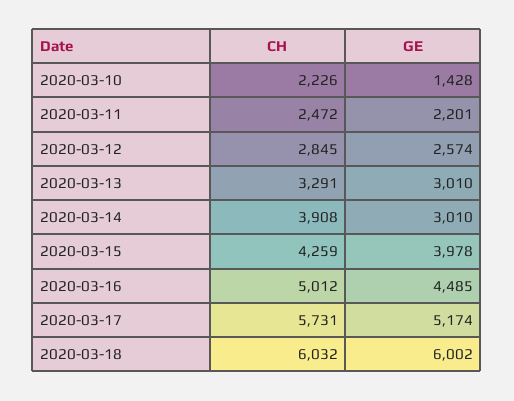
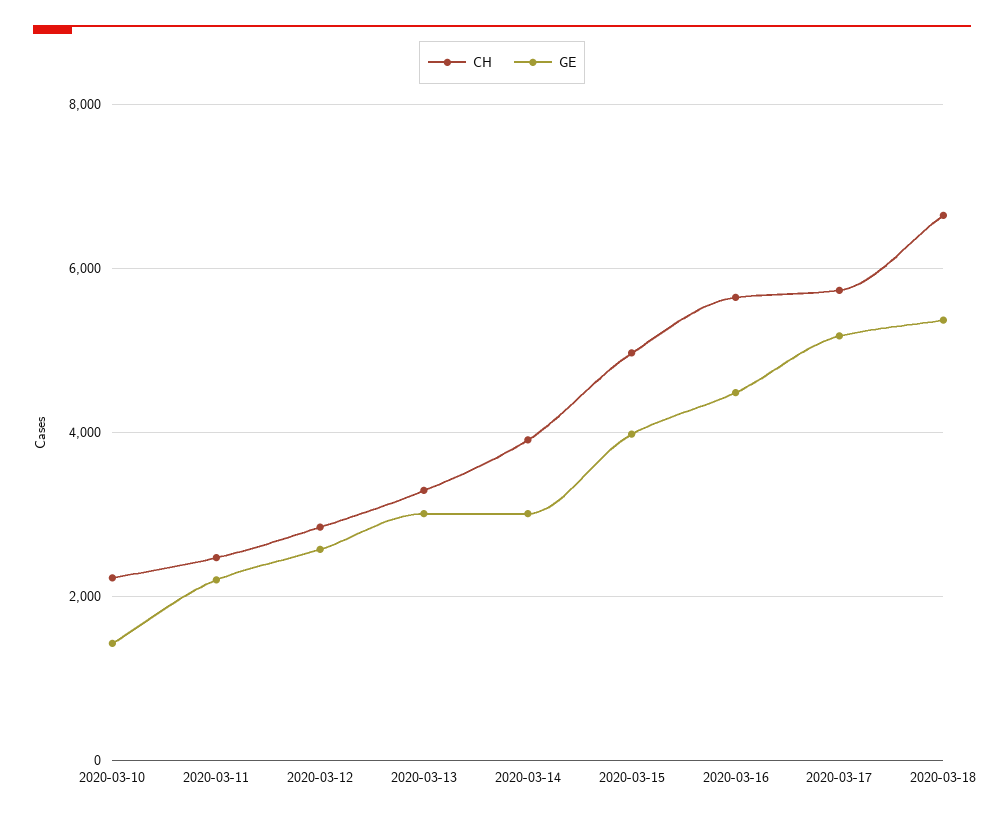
  {
    "CH": {
      "2020-03-10": 2226,
      "2020-03-11": 2472,
      "2020-03-12": 2845,
      "2020-03-13": 3291,
      "2020-03-14": 3908,
-     "2020-03-15": 4259,
+     "2020-03-15": 5000,
-     "2020-03-16": 5012,
+     "2020-03-16": 5600,
      "2020-03-17": 5731,
-     "2020-03-18": 6032
+     "2020-03-18": 6600
    },
    "GE": {
      "2020-03-10": 1428,
      "2020-03-11": 2201,
      "2020-03-12": 2574,
      "2020-03-13": 3010,
      "2020-03-14": 3010,
      "2020-03-15": 3978,
      "2020-03-16": 4485,
      "2020-03-17": 5174,
-     "2020-03-18": 6002
+     "2020-03-18": 5400
    }
  }

